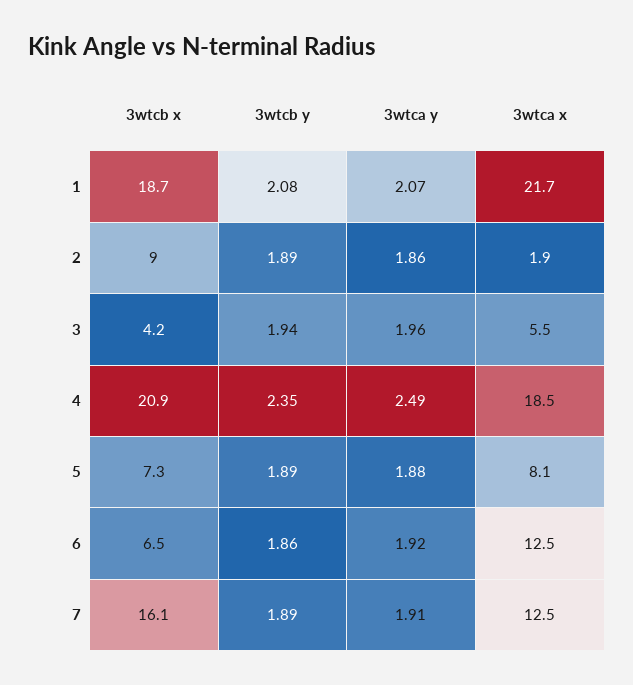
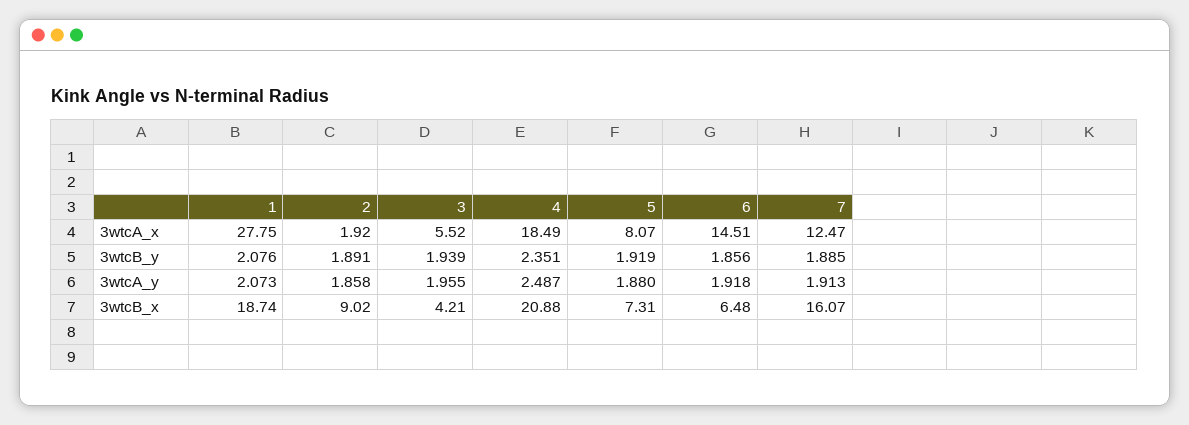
  {
    "3wtcb x": {
      "1": 18.74,
      "2": 9.02,
      "3": 4.21,
      "4": 20.88,
      "5": 7.31,
      "6": 6.48,
      "7": 16.07
    },
    "3wtcb y": {
      "1": 2.076,
      "2": 1.891,
      "3": 1.939,
      "4": 2.351,
-     "5": 1.89,
+     "5": 1.919,
      "6": 1.856,
      "7": 1.885
    },
    "3wtca y": {
      "1": 2.073,
      "2": 1.858,
      "3": 1.955,
      "4": 2.487,
      "5": 1.88,
      "6": 1.918,
      "7": 1.913
    },
    "3wtca x": {
-     "1": 21.7,
+     "1": 27.75,
      "2": 1.92,
      "3": 5.52,
      "4": 18.49,
      "5": 8.07,
-     "6": 12.5,
+     "6": 14.51,
      "7": 12.47
    }
  }

